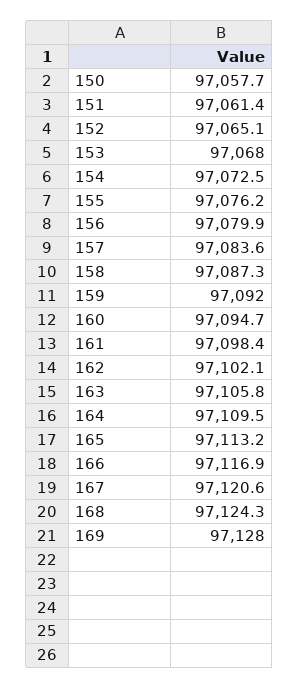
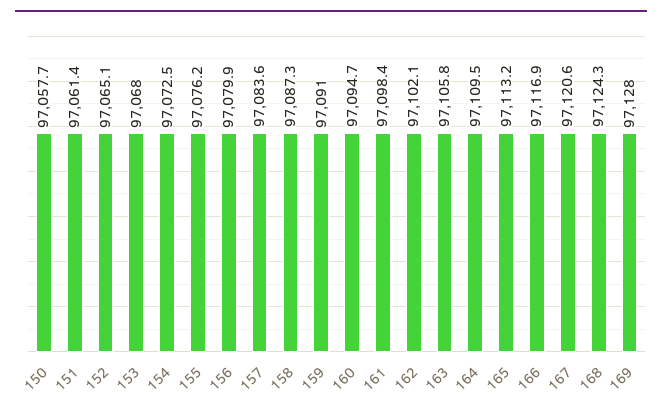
  {
    "150": 97057.7,
    "151": 97061.4,
    "152": 97065.1,
    "153": 97068,
    "154": 97072.5,
    "155": 97076.2,
    "156": 97079.9,
    "157": 97083.6,
    "158": 97087.3,
-   "159": 97092,
+   "159": 97091,
    "160": 97094.7,
    "161": 97098.4,
    "162": 97102.1,
    "163": 97105.8,
    "164": 97109.5,
    "165": 97113.2,
    "166": 97116.9,
    "167": 97120.6,
    "168": 97124.3,
    "169": 97128
  }

